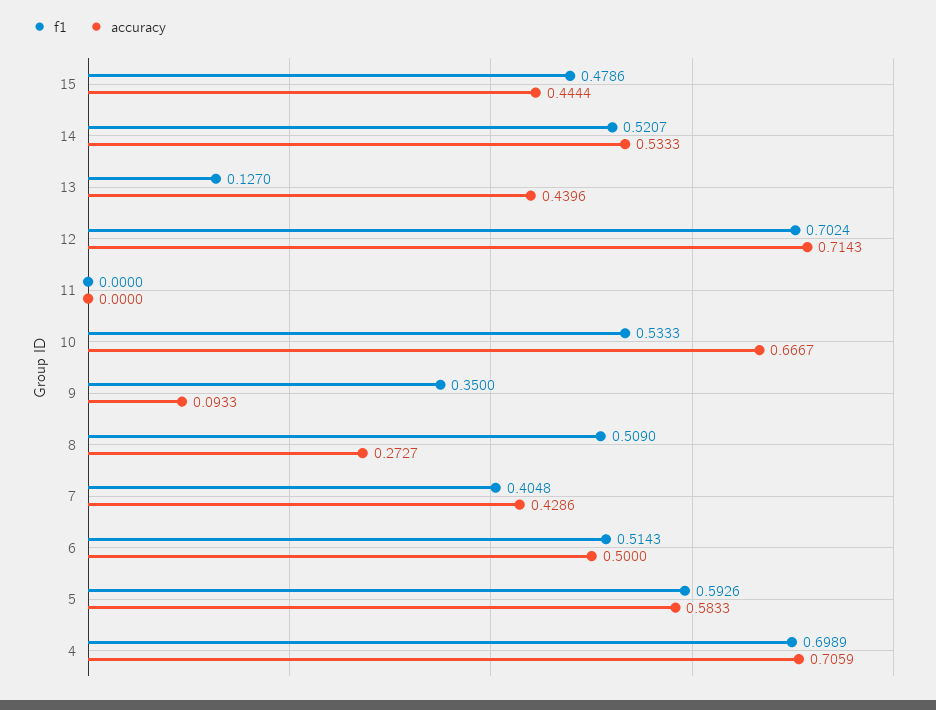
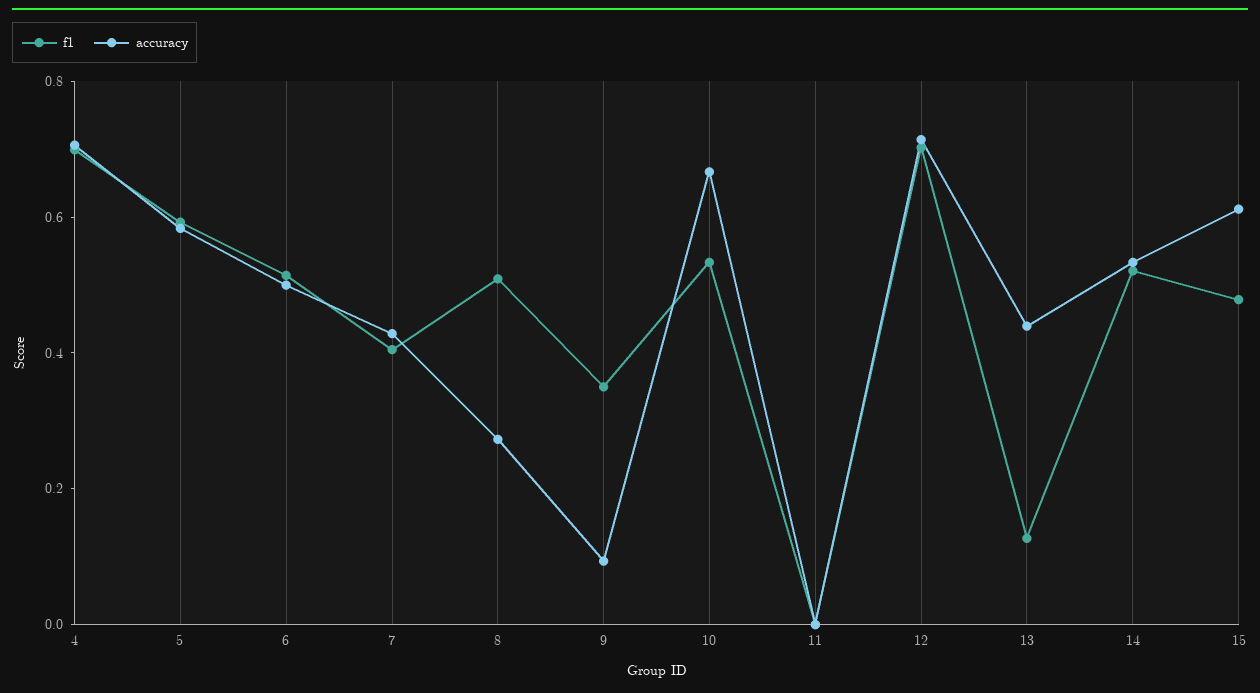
  {
    "f1": {
      "15": 0.4786,
      "14": 0.5207,
      "13": 0.127,
      "12": 0.7024,
      "11": 0,
      "10": 0.5333,
      "9": 0.35,
      "8": 0.509,
      "7": 0.4048,
      "6": 0.5143,
      "5": 0.5926,
      "4": 0.6989
    },
    "accuracy": {
-     "15": 0.4444,
+     "15": 0.6,
      "14": 0.5333,
      "13": 0.4396,
      "12": 0.7143,
      "11": 0,
      "10": 0.6667,
      "9": 0.0933,
      "8": 0.2727,
      "7": 0.4286,
      "6": 0.5,
      "5": 0.5833,
      "4": 0.7059
    }
  }

